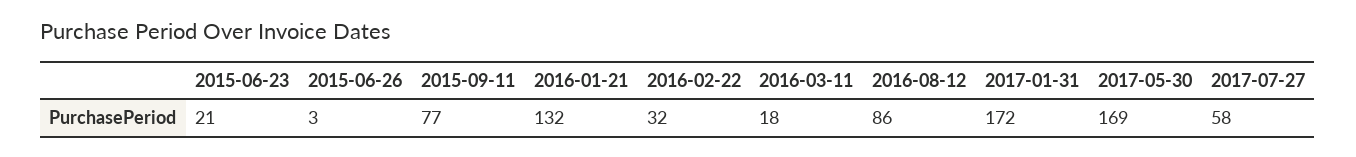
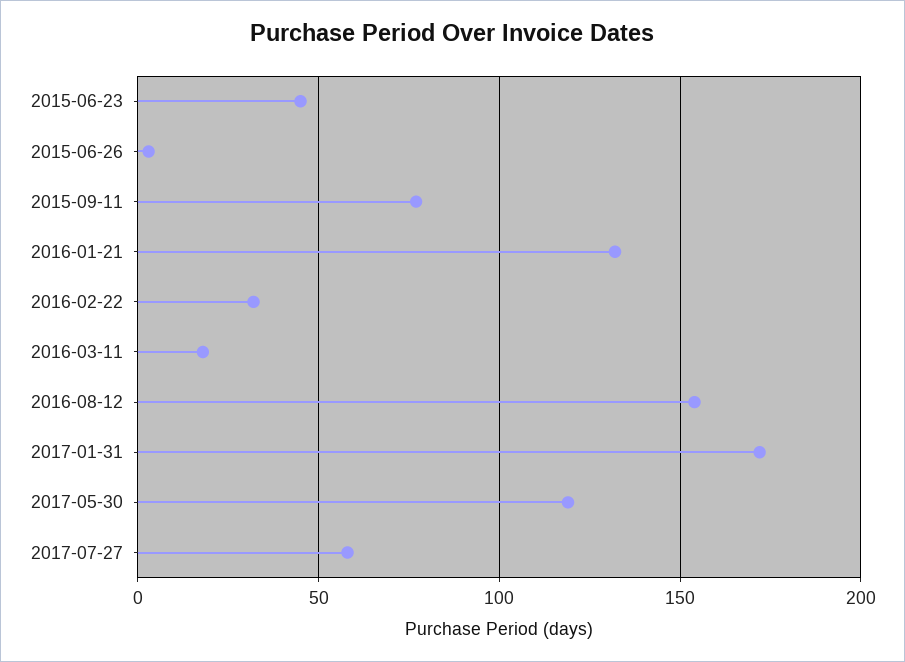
  {
-   "2015-06-23": 21,
+   "2015-06-23": 45,
    "2015-06-26": 3,
    "2015-09-11": 77,
    "2016-01-21": 132,
    "2016-02-22": 32,
    "2016-03-11": 18,
-   "2016-08-12": 86,
+   "2016-08-12": 155,
    "2017-01-31": 172,
-   "2017-05-30": 169,
+   "2017-05-30": 120,
    "2017-07-27": 58
  }

